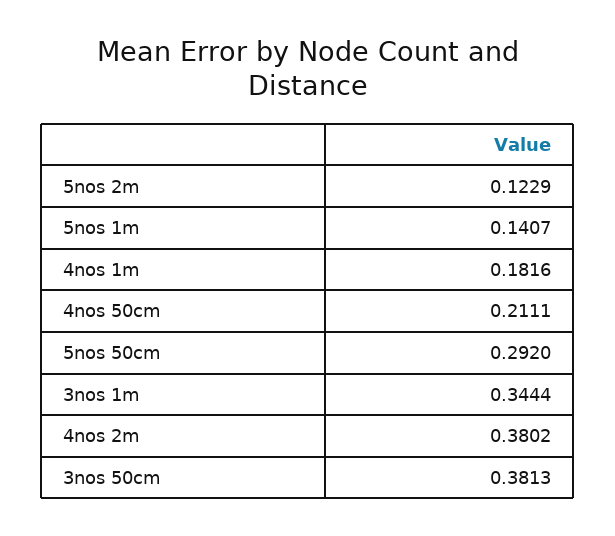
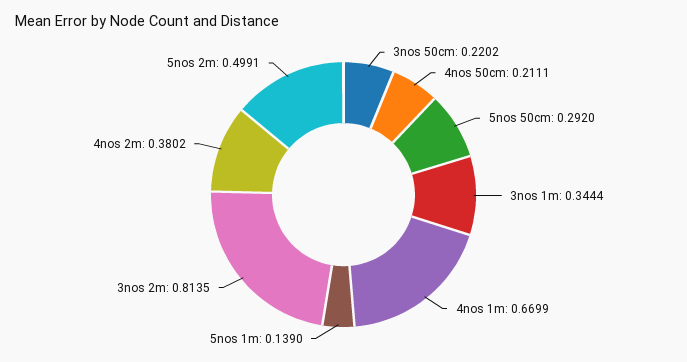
  {
-   "5nos 2m": 0.1229,
+   "5nos 2m": 0.4991,
-   "5nos 1m": 0.1407,
+   "5nos 1m": 0.139,
-   "4nos 1m": 0.1816,
+   "4nos 1m": 0.6699,
    "4nos 50cm": 0.2111,
    "5nos 50cm": 0.292,
    "3nos 1m": 0.3444,
    "4nos 2m": 0.3802,
-   "3nos 50cm": 0.3813
+   "3nos 50cm": 0.2202,
+   "3nos 2m": 0.8135
  }

